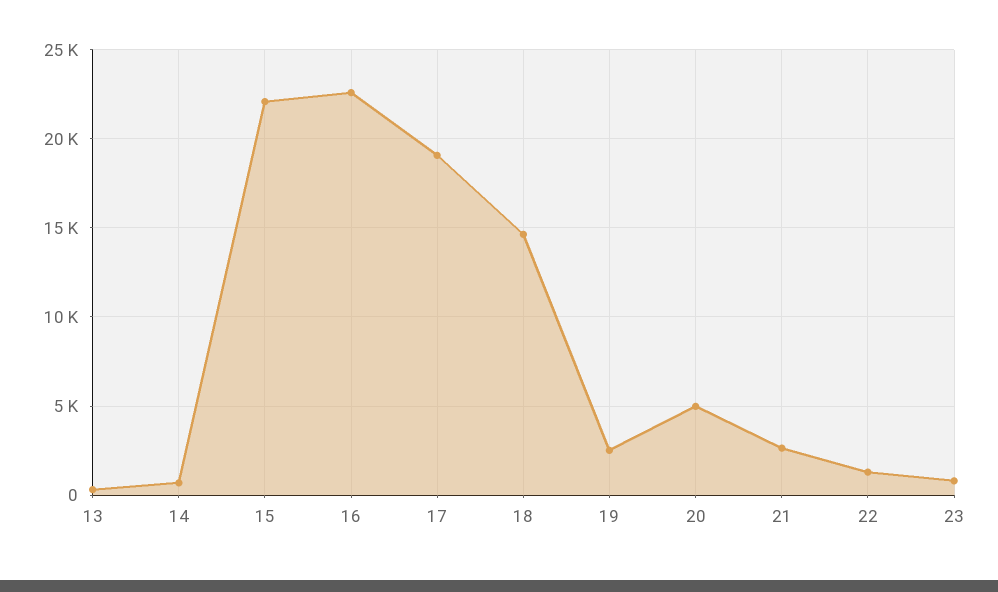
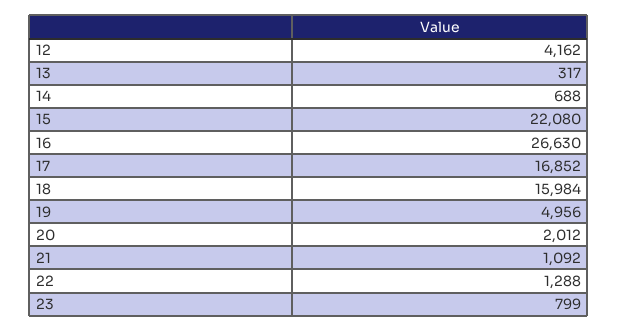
  {
    "13": 317,
    "14": 688,
    "15": 22080,
-   "16": 22500,
+   "16": 26630,
-   "17": 19000,
+   "17": 16852,
-   "18": 14500,
+   "18": 15984,
-   "19": 2500,
+   "19": 4956,
-   "20": 5000,
+   "20": 2012,
-   "21": 2500,
+   "21": 1092,
    "22": 1288,
-   "23": 799
+   "23": 799,
+   "12": 4162
  }

